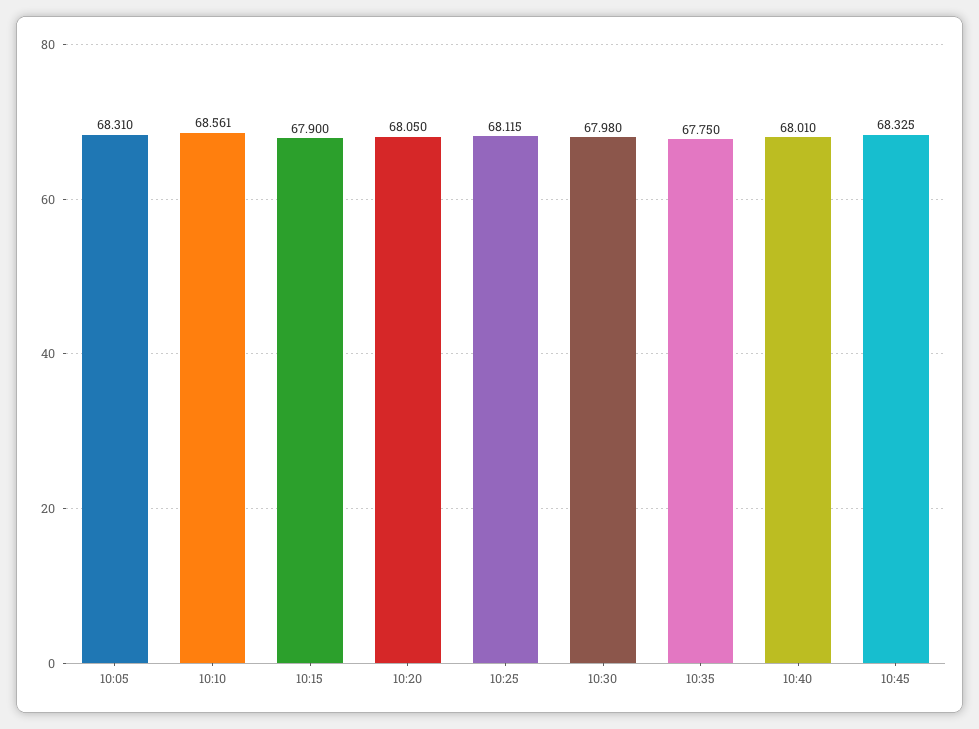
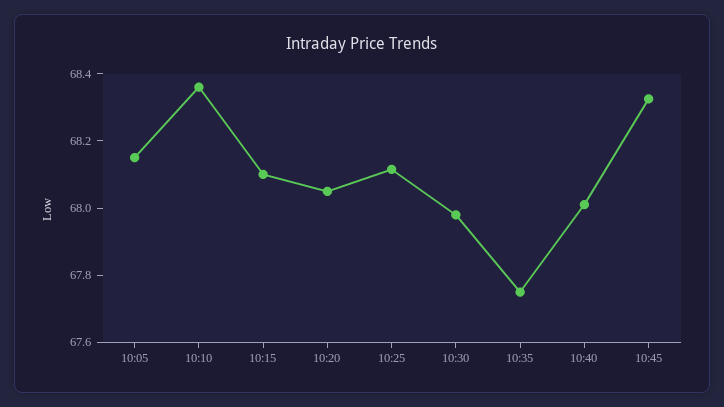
  {
-   "10:05": 68.31,
+   "10:05": 68.15,
-   "10:10": 68.561,
+   "10:10": 68.35,
-   "10:15": 67.9,
+   "10:15": 68.1,
    "10:20": 68.05,
    "10:25": 68.115,
    "10:30": 67.98,
    "10:35": 67.75,
    "10:40": 68.01,
    "10:45": 68.325
  }

